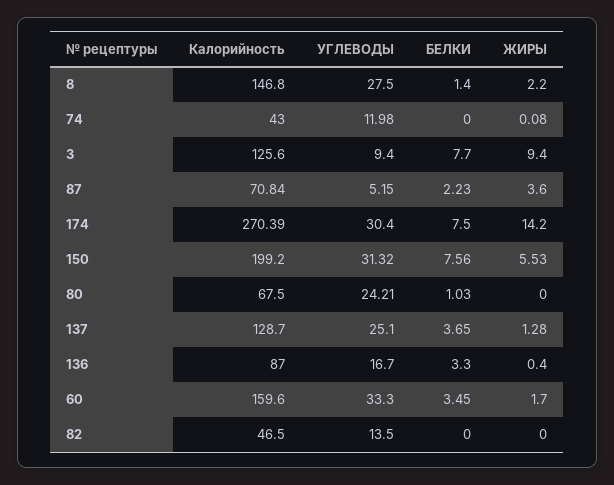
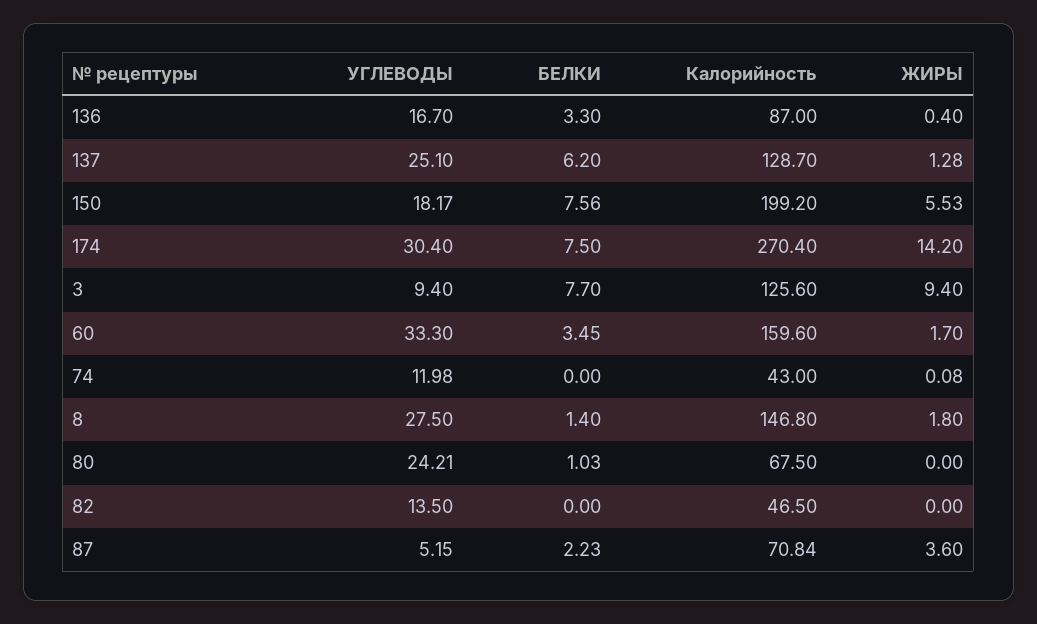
  {
    "Калорийность": {
      "8": 146.8,
      "74": 43,
      "3": 125.6,
      "87": 70.84,
-     "174": 270.39,
+     "174": 270.4,
      "150": 199.2,
      "80": 67.5,
      "137": 128.7,
      "136": 87,
      "60": 159.6,
      "82": 46.5
    },
    "УГЛЕВОДЫ": {
      "8": 27.5,
      "74": 11.98,
      "3": 9.4,
      "87": 5.15,
      "174": 30.4,
-     "150": 31.32,
+     "150": 18.17,
      "80": 24.21,
      "137": 25.1,
      "136": 16.7,
      "60": 33.3,
      "82": 13.5
    },
    "БЕЛКИ": {
      "8": 1.4,
      "74": 0,
      "3": 7.7,
      "87": 2.23,
      "174": 7.5,
      "150": 7.56,
      "80": 1.03,
-     "137": 3.65,
+     "137": 6.2,
      "136": 3.3,
      "60": 3.45,
      "82": 0
    },
    "ЖИРЫ": {
-     "8": 2.2,
+     "8": 1.8,
      "74": 0.08,
      "3": 9.4,
      "87": 3.6,
      "174": 14.2,
      "150": 5.53,
      "80": 0,
      "137": 1.28,
      "136": 0.4,
      "60": 1.7,
      "82": 0
    }
  }

